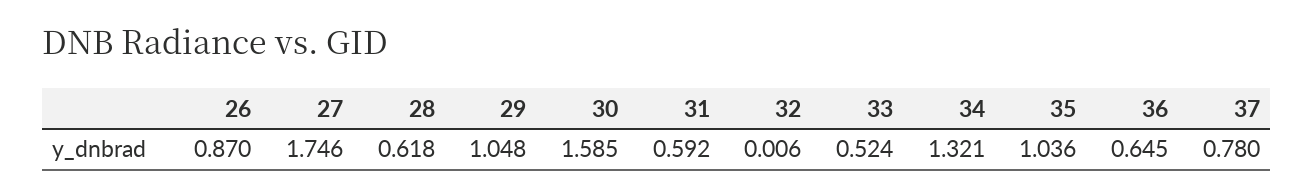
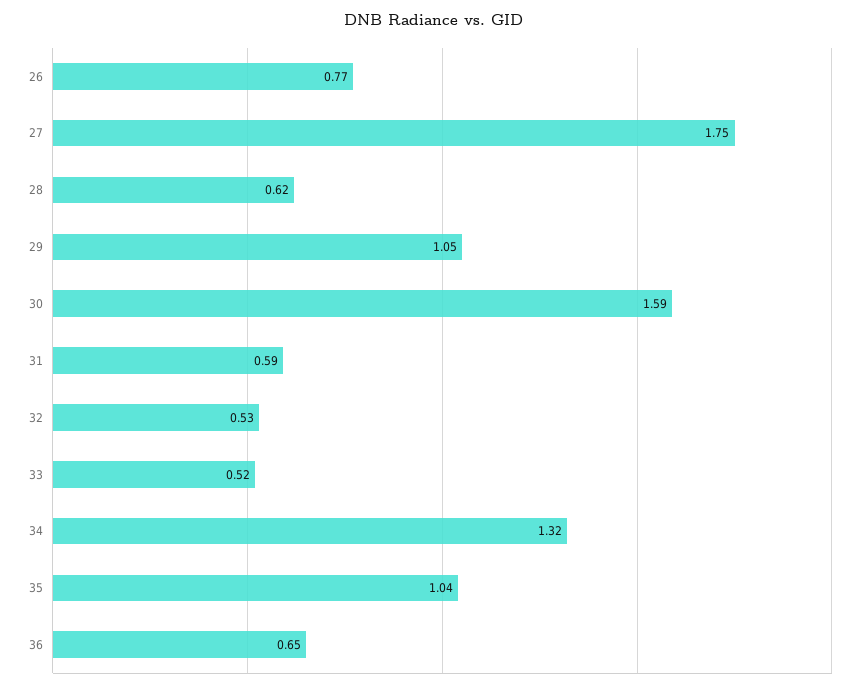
  {
-   "26": 0.87,
+   "26": 0.77,
    "27": 1.746,
    "28": 0.618,
    "29": 1.048,
    "30": 1.585,
    "31": 0.592,
-   "32": 0.006,
+   "32": 0.53,
    "33": 0.524,
    "34": 1.321,
    "35": 1.036,
-   "36": 0.645,
+   "36": 0.645
-   "37": 0.78
  }

